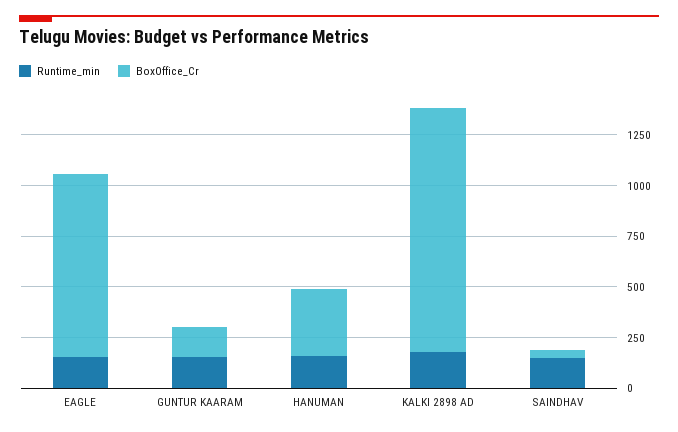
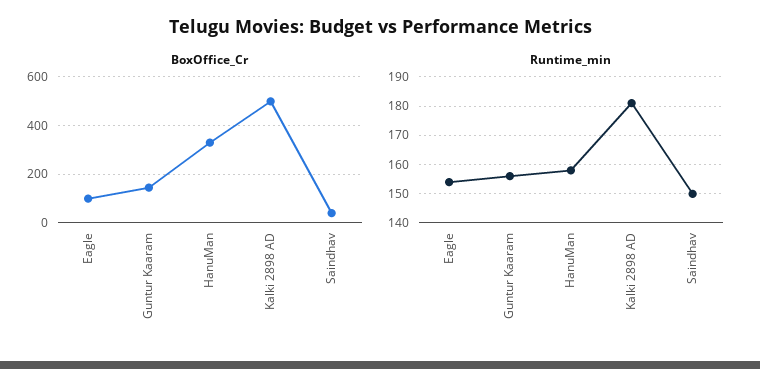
  {
    "Runtime_min": {
      "EAGLE": 155,
      "GUNTUR KAARAM": 155,
      "HANUMAN": 160,
      "KALKI 2898 AD": 180,
      "SAINDHAV": 150
    },
    "BoxOffice_Cr": {
-     "EAGLE": 900,
+     "EAGLE": 100,
      "GUNTUR KAARAM": 150,
      "HANUMAN": 325,
-     "KALKI 2898 AD": 1200,
+     "KALKI 2898 AD": 500,
      "SAINDHAV": 50
    }
  }

